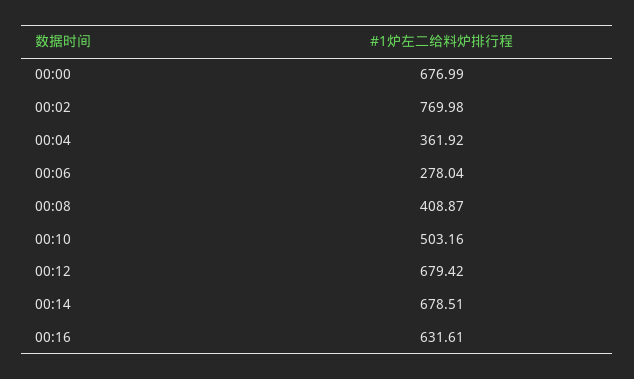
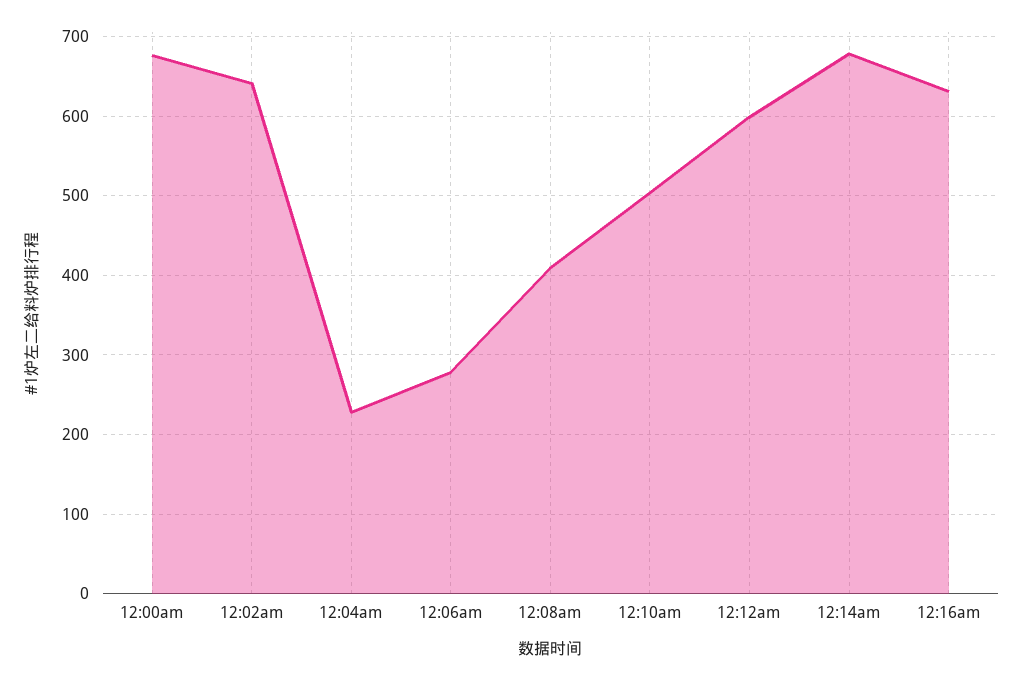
  {
    "00:00": 676.99,
-   "00:02": 769.98,
+   "00:02": 640,
-   "00:04": 361.92,
+   "00:04": 230,
    "00:06": 278.04,
    "00:08": 408.87,
    "00:10": 503.16,
-   "00:12": 679.42,
+   "00:12": 600,
    "00:14": 678.51,
    "00:16": 631.61
  }

